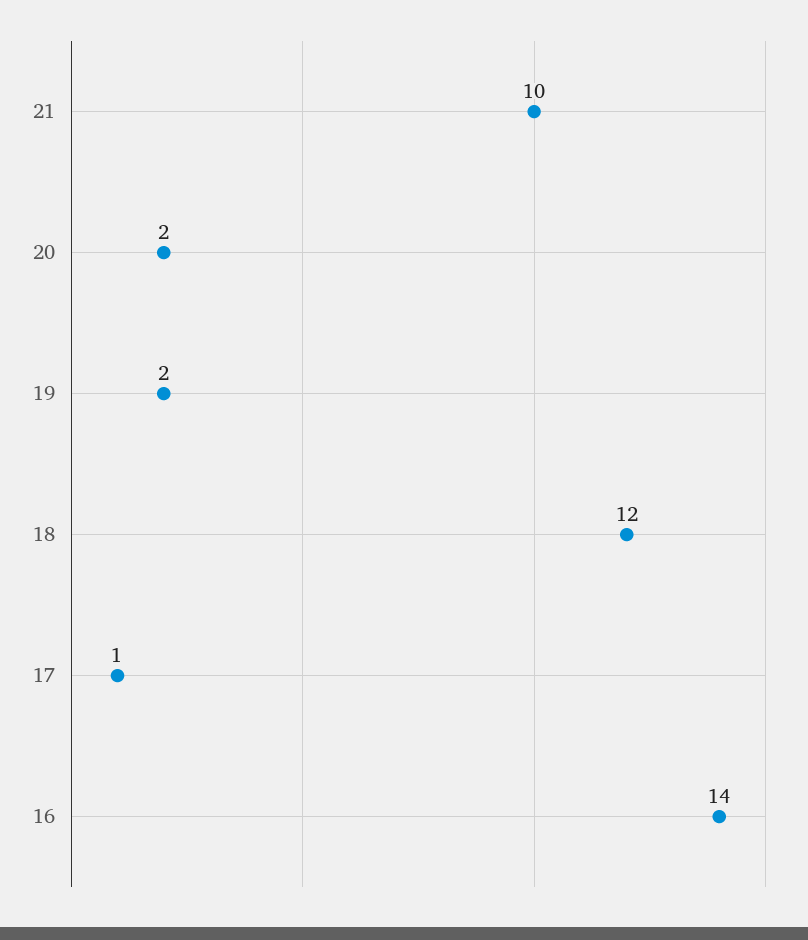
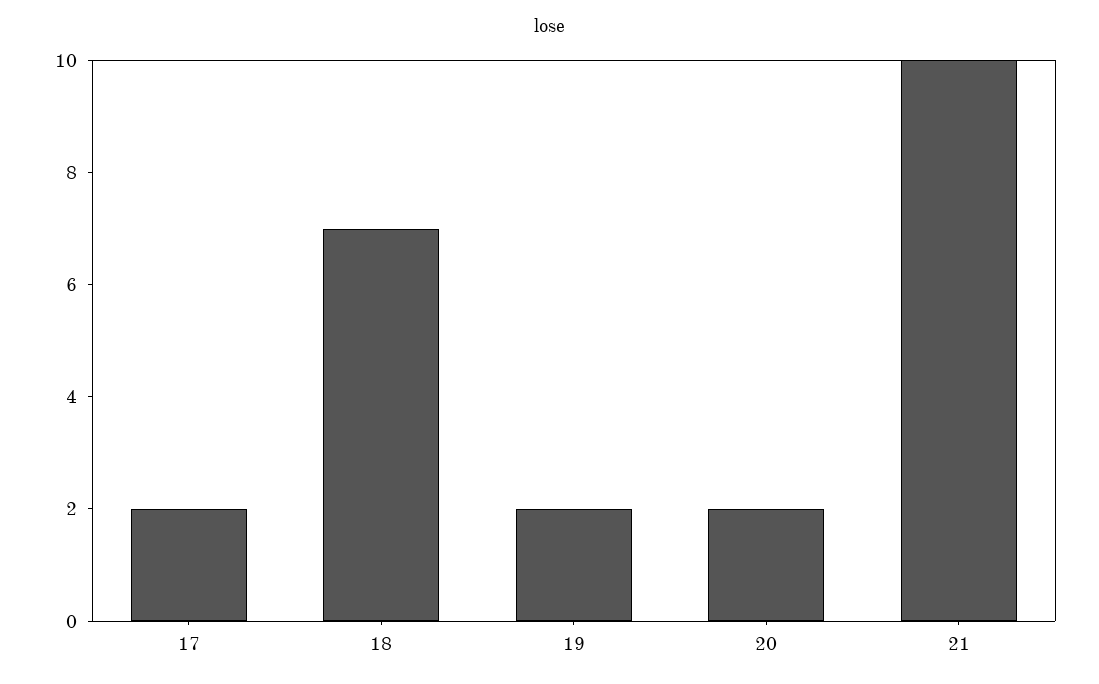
  {
    "21": 10,
    "20": 2,
    "19": 2,
-   "18": 12,
+   "18": 7,
-   "17": 1,
+   "17": 2
-   "16": 14
  }

